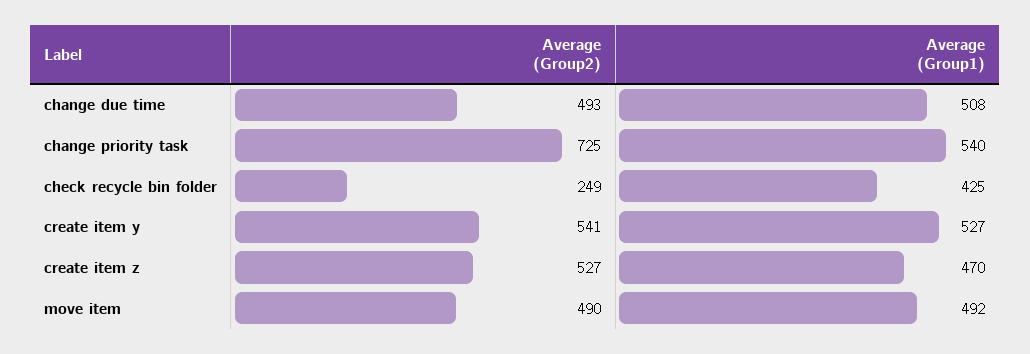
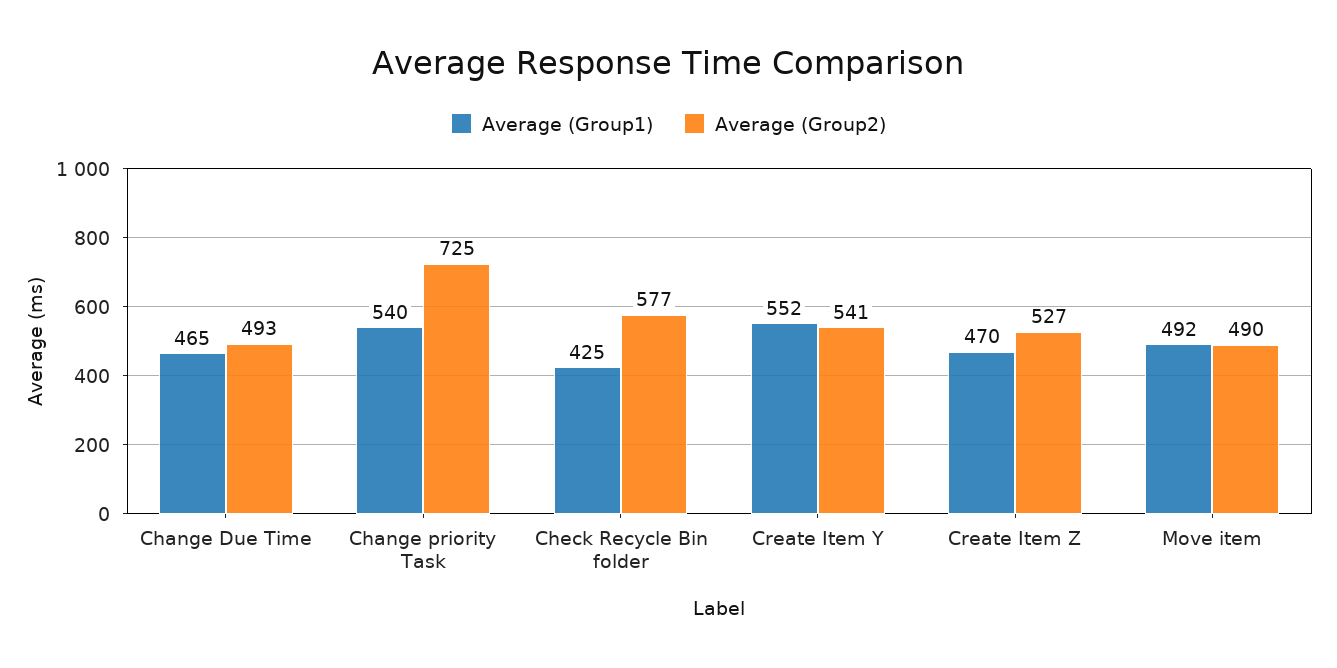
  {
    "Average (Group2)": {
      "change due time": 493,
      "change priority task": 725,
-     "check recycle bin folder": 249,
+     "check recycle bin folder": 577,
      "create item y": 541,
      "create item z": 527,
      "move item": 490
    },
    "Average (Group1)": {
-     "change due time": 508,
+     "change due time": 465,
      "change priority task": 540,
      "check recycle bin folder": 425,
-     "create item y": 527,
+     "create item y": 552,
      "create item z": 470,
      "move item": 492
    }
  }

